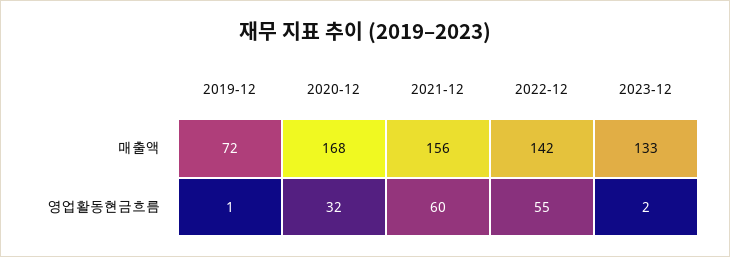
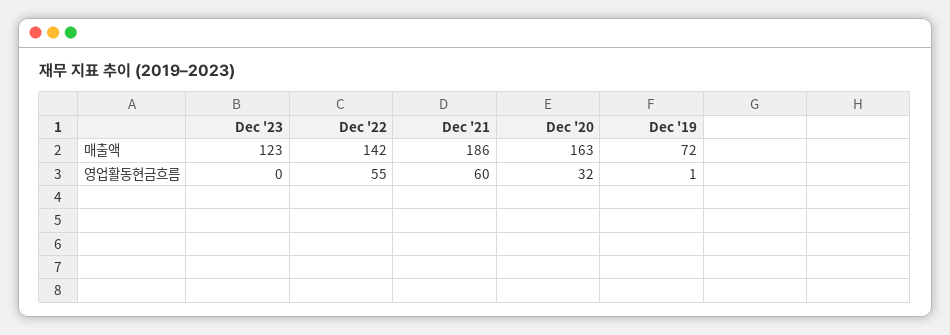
  {
    "2019-12": {
      "매출액": 72,
      "영업활동현금흐름": 1
    },
    "2020-12": {
-     "매출액": 168,
+     "매출액": 163,
      "영업활동현금흐름": 32
    },
    "2021-12": {
-     "매출액": 156,
+     "매출액": 186,
      "영업활동현금흐름": 60
    },
    "2022-12": {
      "매출액": 142,
      "영업활동현금흐름": 55
    },
    "2023-12": {
-     "매출액": 133,
+     "매출액": 123,
-     "영업활동현금흐름": 2
+     "영업활동현금흐름": 0
    }
  }

